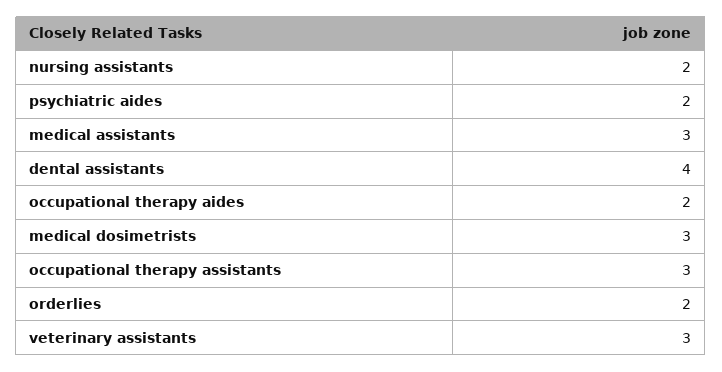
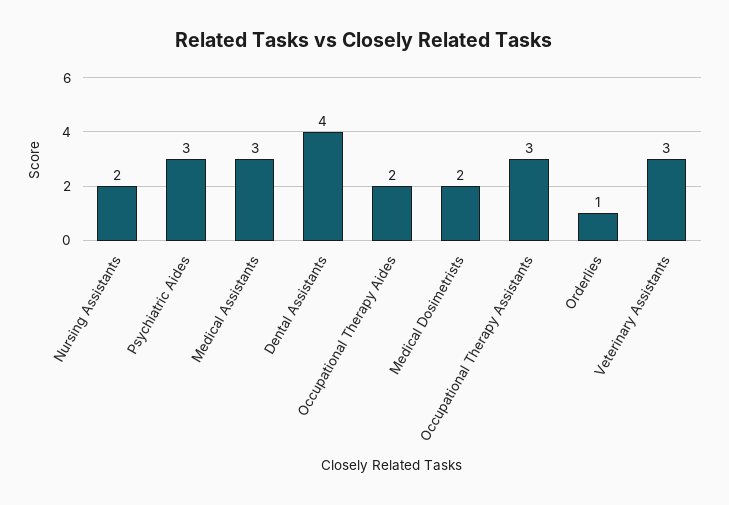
  {
    "nursing assistants": 2,
-   "psychiatric aides": 2,
+   "psychiatric aides": 3,
    "medical assistants": 3,
    "dental assistants": 4,
    "occupational therapy aides": 2,
-   "medical dosimetrists": 3,
+   "medical dosimetrists": 2,
    "occupational therapy assistants": 3,
-   "orderlies": 2,
+   "orderlies": 1,
    "veterinary assistants": 3
  }

